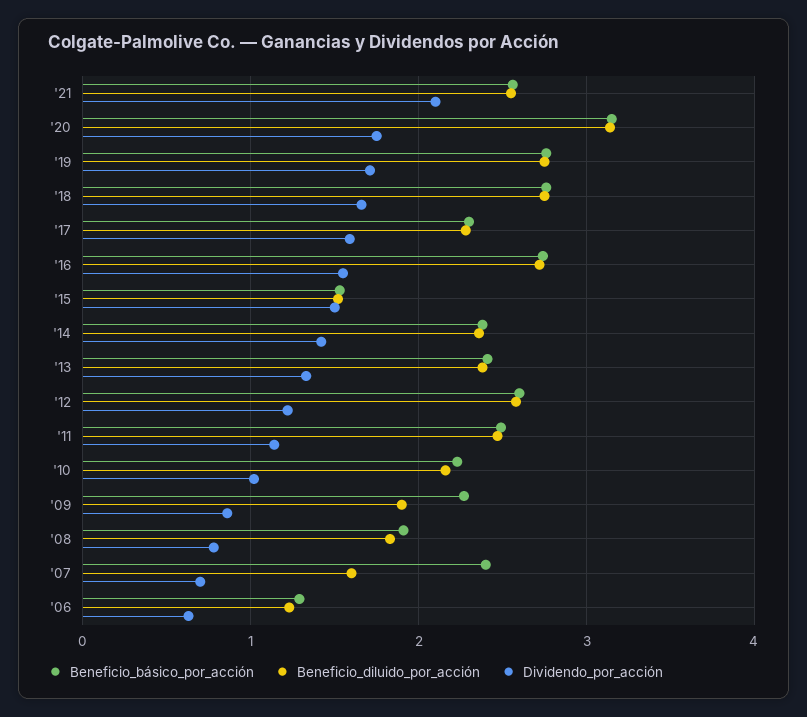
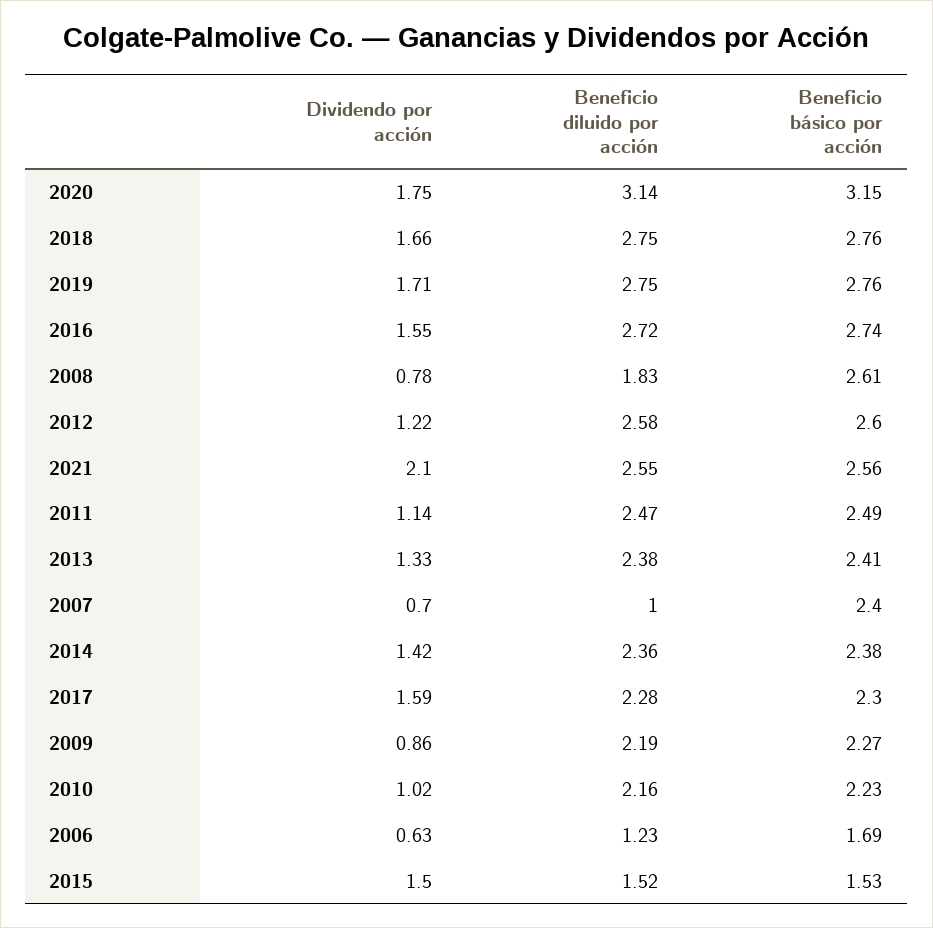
  {
    "Beneficio_básico_por_acción": {
      "'21": 2.56,
      "'20": 3.15,
      "'19": 2.76,
      "'18": 2.76,
      "'17": 2.3,
      "'16": 2.74,
      "'15": 1.53,
      "'14": 2.38,
      "'13": 2.41,
      "'12": 2.6,
      "'11": 2.49,
      "'10": 2.23,
      "'09": 2.27,
-     "'08": 1.9,
+     "'08": 2.61,
      "'07": 2.4,
-     "'06": 1.3
+     "'06": 1.69
    },
    "Beneficio_diluido_por_acción": {
      "'21": 2.55,
      "'20": 3.14,
      "'19": 2.75,
      "'18": 2.75,
      "'17": 2.28,
      "'16": 2.72,
      "'15": 1.52,
      "'14": 2.36,
      "'13": 2.38,
      "'12": 2.58,
      "'11": 2.47,
      "'10": 2.16,
-     "'09": 1.9,
+     "'09": 2.19,
      "'08": 1.83,
-     "'07": 1.6,
+     "'07": 1,
      "'06": 1.23
    },
    "Dividendo_por_acción": {
      "'21": 2.1,
      "'20": 1.75,
      "'19": 1.71,
      "'18": 1.66,
      "'17": 1.59,
      "'16": 1.55,
      "'15": 1.5,
      "'14": 1.42,
      "'13": 1.33,
      "'12": 1.22,
      "'11": 1.14,
      "'10": 1.02,
      "'09": 0.86,
      "'08": 0.78,
      "'07": 0.7,
      "'06": 0.63
    }
  }

